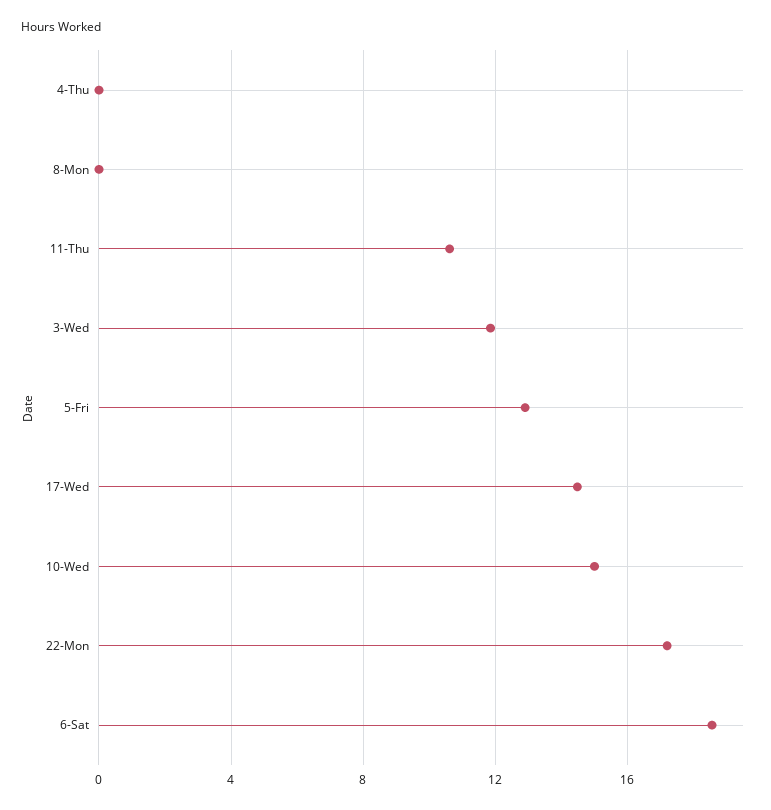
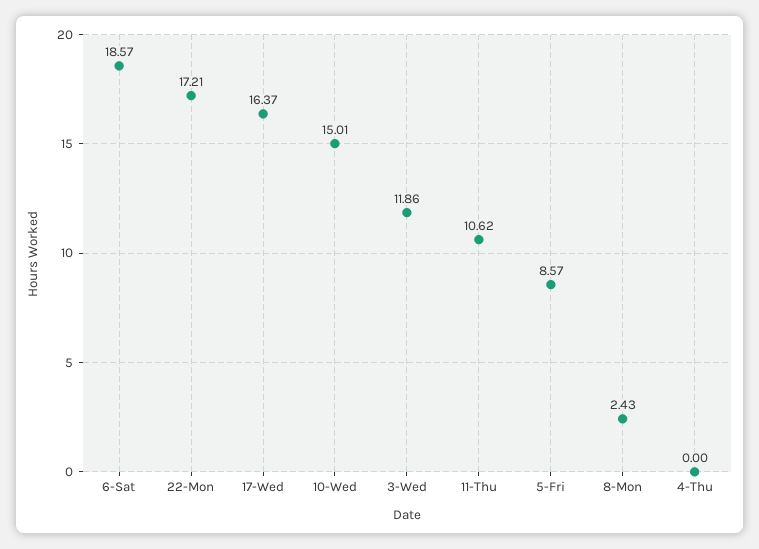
  {
    "4-Thu": 0,
-   "8-Mon": 0,
+   "8-Mon": 2.43,
    "11-Thu": 10.62,
    "3-Wed": 11.86,
-   "5-Fri": 13,
+   "5-Fri": 8.57,
-   "17-Wed": 14.5,
+   "17-Wed": 16.37,
    "10-Wed": 15.01,
    "22-Mon": 17.21,
    "6-Sat": 18.57
  }

